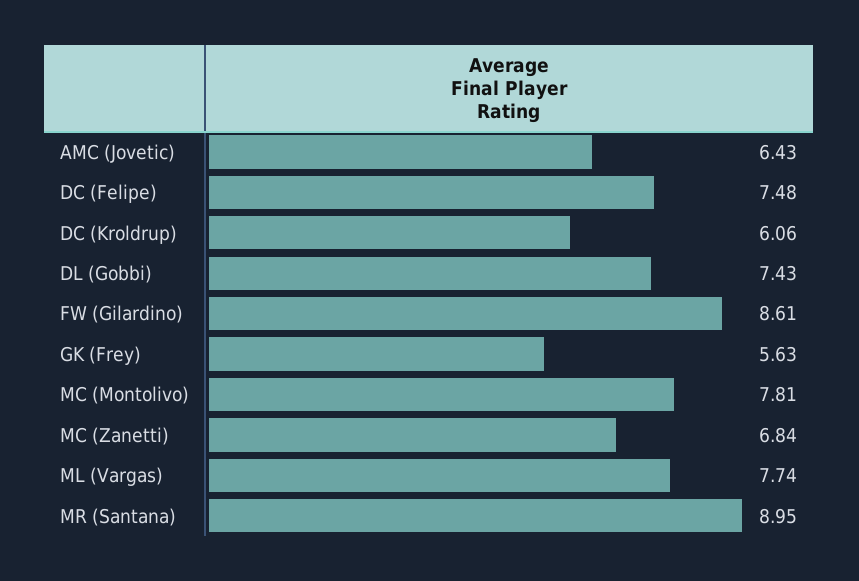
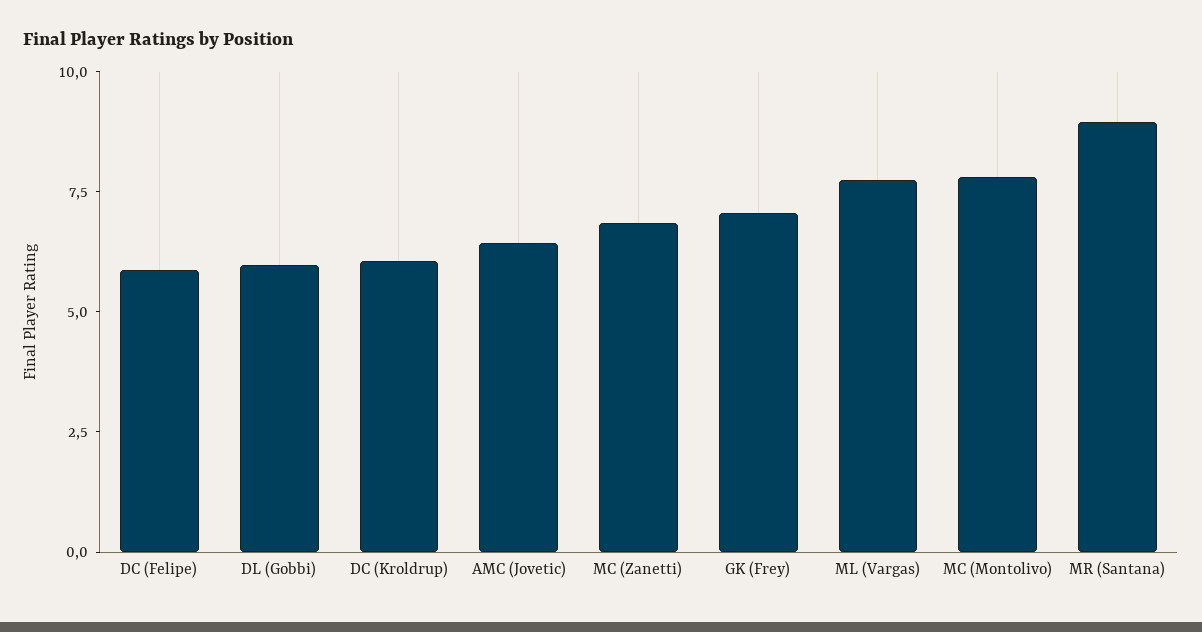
  {
    "AMC (Jovetic)": 6.43,
-   "DC (Felipe)": 7.48,
+   "DC (Felipe)": 6,
    "DC (Kroldrup)": 6.06,
-   "DL (Gobbi)": 7.43,
+   "DL (Gobbi)": 6,
-   "FW (Gilardino)": 8.61,
-   "GK (Frey)": 5.63,
+   "GK (Frey)": 7,
    "MC (Montolivo)": 7.81,
    "MC (Zanetti)": 6.84,
    "ML (Vargas)": 7.74,
    "MR (Santana)": 8.95
  }

